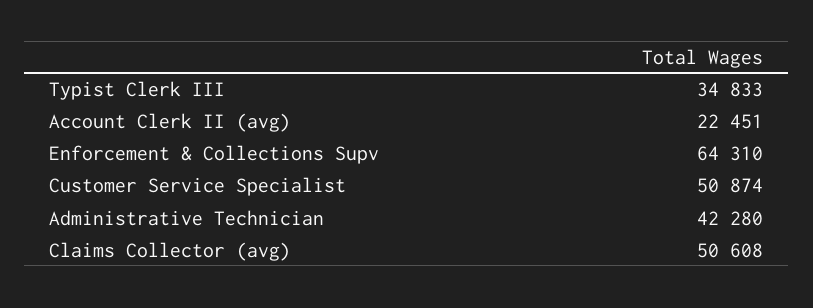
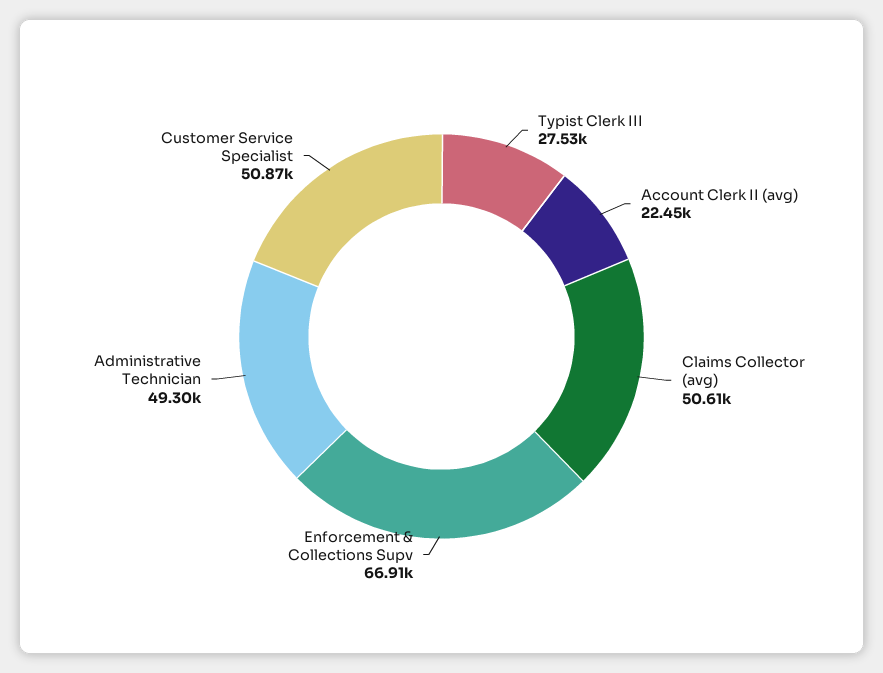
  {
-   "Typist Clerk III": 34833,
+   "Typist Clerk III": 27530,
    "Account Clerk II (avg)": 22451,
-   "Enforcement & Collections Supv": 64310,
+   "Enforcement & Collections Supv": 66910,
    "Customer Service Specialist": 50874,
-   "Administrative Technician": 42280,
+   "Administrative Technician": 49300,
    "Claims Collector (avg)": 50608
  }

